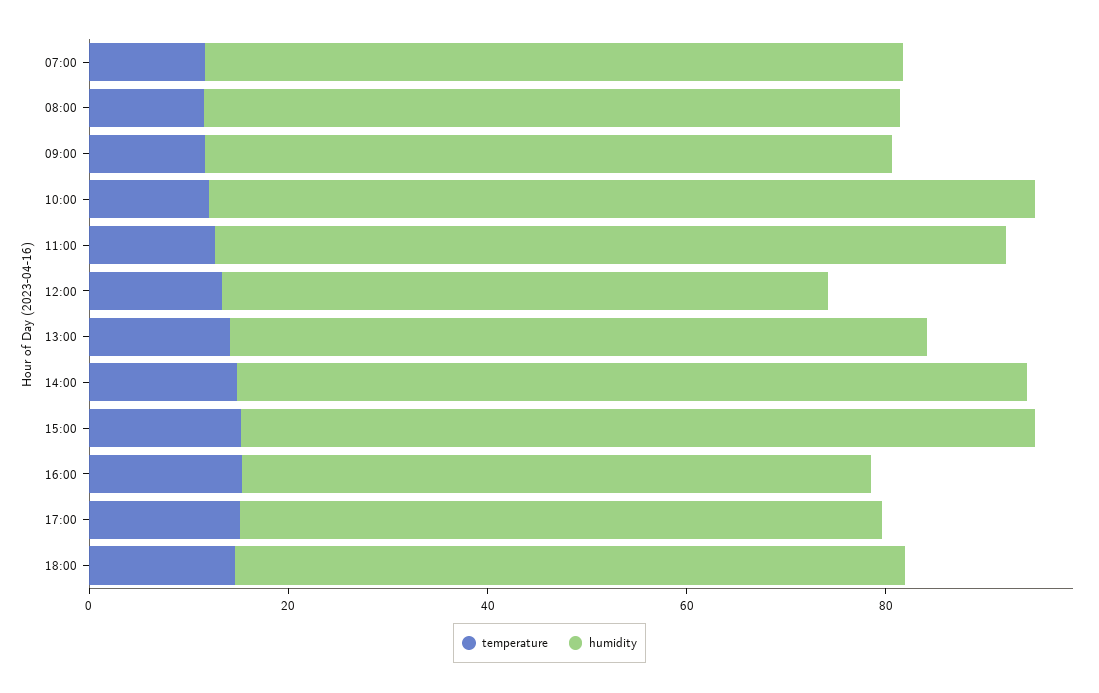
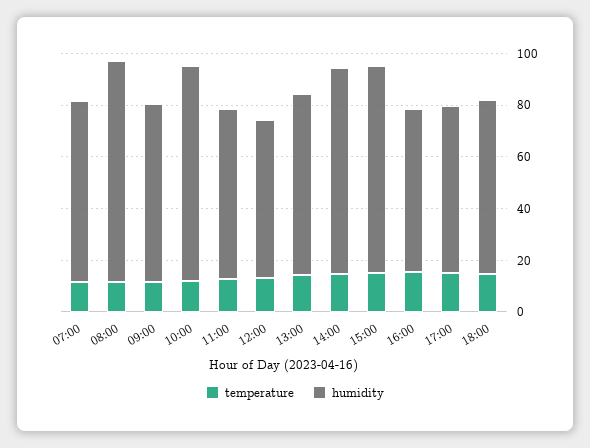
  {
    "temperature": {
      "07:00": 10,
      "08:00": 10,
      "09:00": 10,
      "10:00": 10,
      "11:00": 15,
      "12:00": 15,
      "13:00": 15,
      "14:00": 15,
      "15:00": 15,
      "16:00": 15,
      "17:00": 15,
      "18:00": 15
    },
    "humidity": {
      "07:00": 70,
-     "08:00": 70,
+     "08:00": 85,
      "09:00": 70,
      "10:00": 85,
-     "11:00": 80,
+     "11:00": 65,
      "12:00": 60,
      "13:00": 70,
      "14:00": 80,
      "15:00": 80,
      "16:00": 65,
      "17:00": 65,
      "18:00": 65
    }
  }

